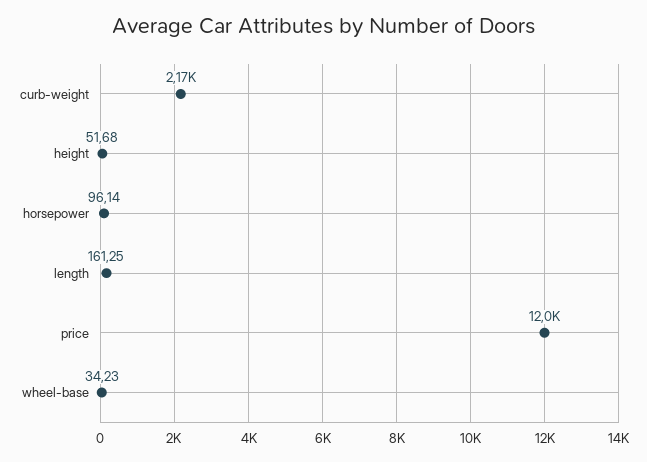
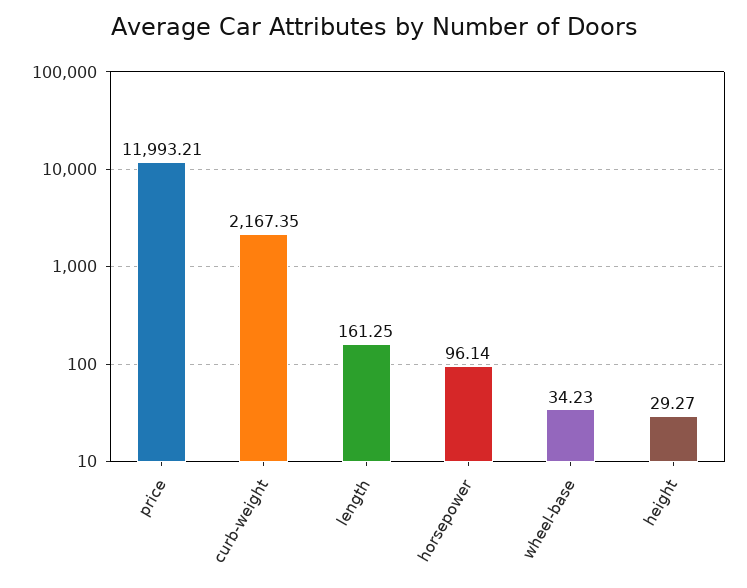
  {
    "curb-weight": 2167.35,
-   "height": 51.68,
+   "height": 29.27,
    "horsepower": 96.14,
    "length": 161.25,
    "price": 11993.21,
    "wheel-base": 34.23
  }

